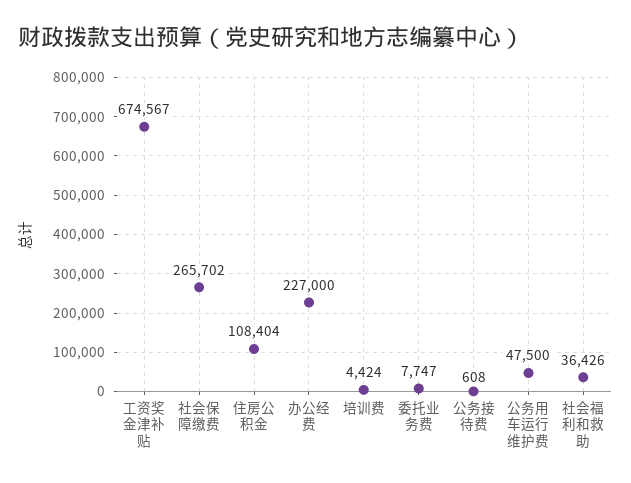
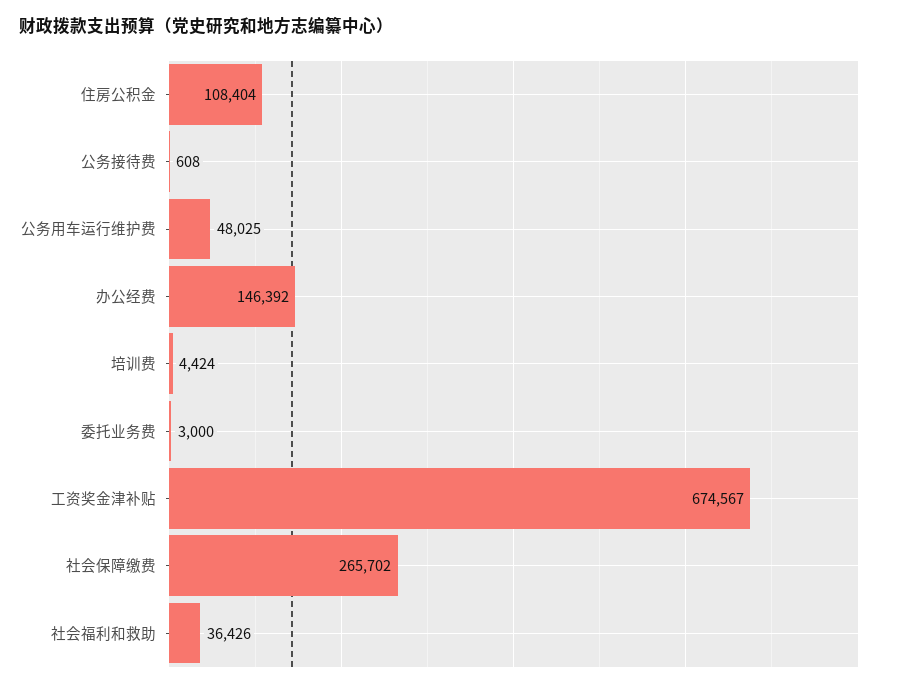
  {
    "工资奖金津补贴": 674567,
    "社会保障缴费": 265702,
    "住房公积金": 108404,
-   "办公经费": 227000,
+   "办公经费": 146392,
    "培训费": 4424,
-   "委托业务费": 7747,
+   "委托业务费": 3000,
    "公务接待费": 608,
-   "公务用车运行维护费": 47500,
+   "公务用车运行维护费": 48025,
    "社会福利和救助": 36426
  }

